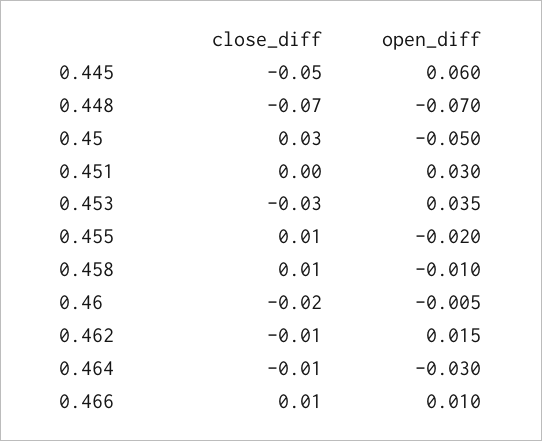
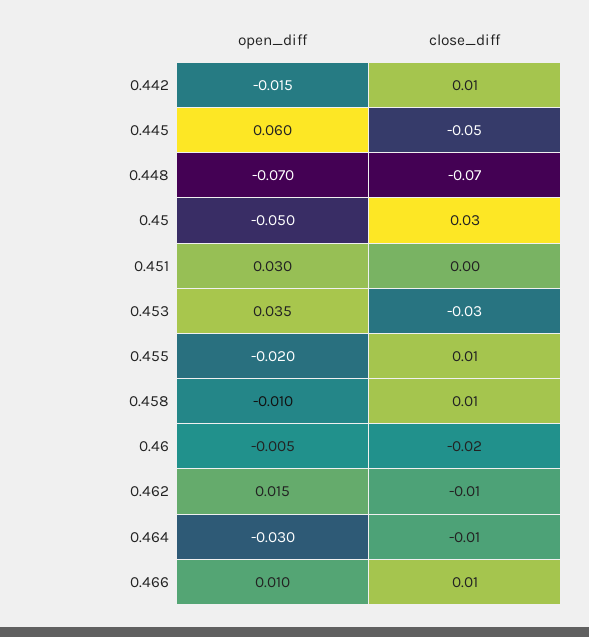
  {
    "close_diff": {
      "0.445": -0.05,
      "0.448": -0.07,
      "0.45": 0.03,
      "0.451": 0,
      "0.453": -0.03,
      "0.455": 0.01,
      "0.458": 0.01,
      "0.46": -0.02,
      "0.462": -0.01,
      "0.464": -0.01,
-     "0.466": 0.01
+     "0.466": 0.01,
+     "0.442": 0.01
    },
    "open_diff": {
      "0.445": 0.06,
      "0.448": -0.07,
      "0.45": -0.05,
      "0.451": 0.03,
      "0.453": 0.035,
      "0.455": -0.02,
      "0.458": -0.01,
      "0.46": -0.005,
      "0.462": 0.015,
      "0.464": -0.03,
-     "0.466": 0.01
+     "0.466": 0.01,
+     "0.442": -0.015
    }
  }

